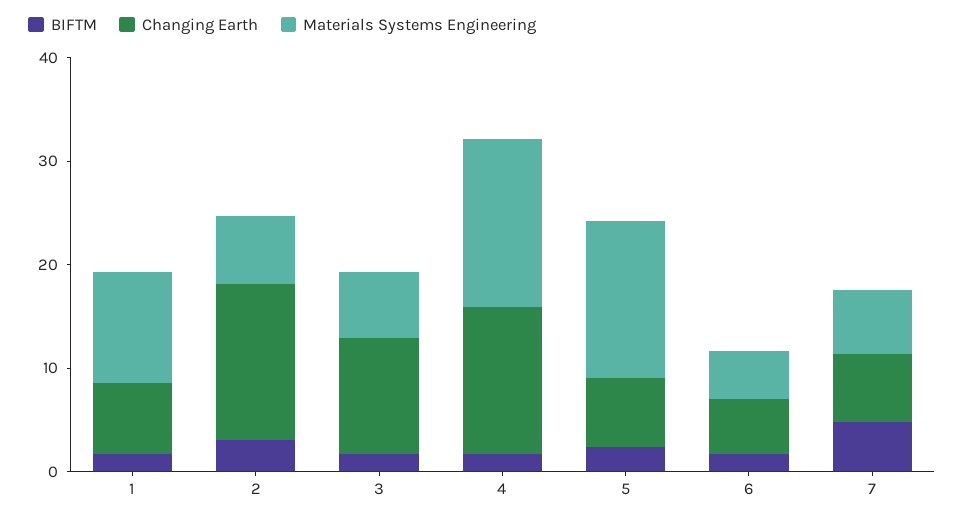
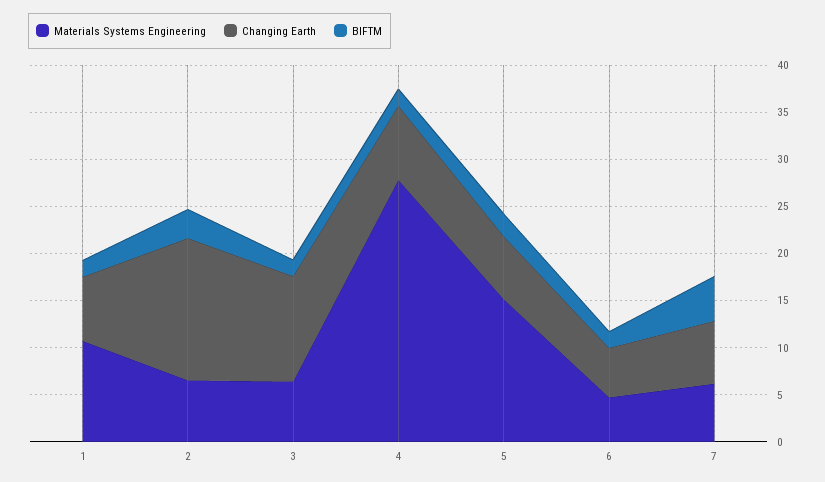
  {
    "BIFTM": {
      "1": 2,
      "2": 3,
      "3": 2,
      "4": 2,
      "5": 2,
      "6": 2,
      "7": 5
    },
    "Changing Earth": {
      "1": 7,
      "2": 15,
      "3": 11,
-     "4": 14,
+     "4": 8,
      "5": 7,
      "6": 5,
      "7": 7
    },
    "Materials Systems Engineering": {
      "1": 11,
      "2": 7,
      "3": 6,
-     "4": 16,
+     "4": 28,
      "5": 15,
      "6": 5,
      "7": 6
    }
  }

